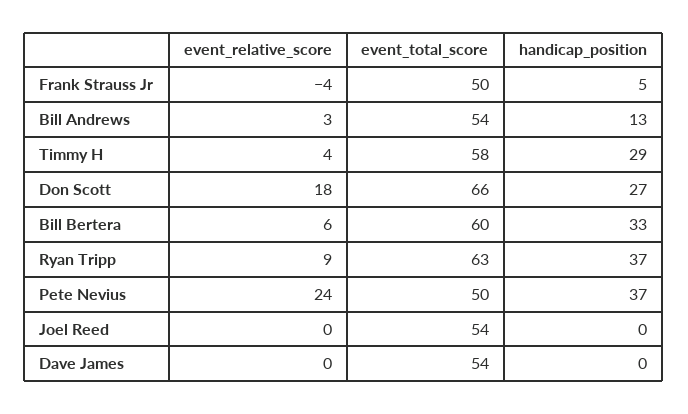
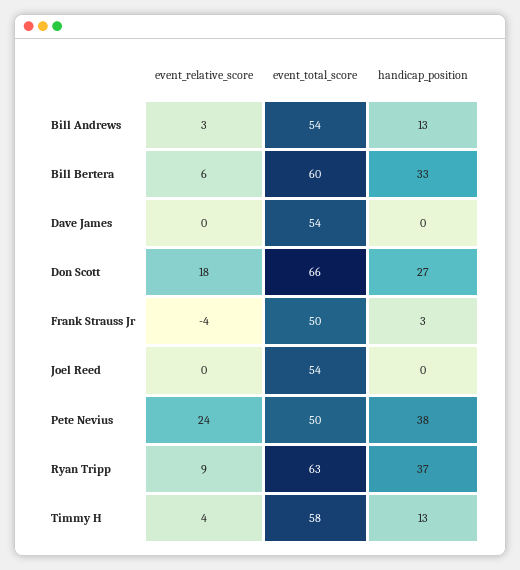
  {
    "event_relative_score": {
      "Frank Strauss Jr": -4,
      "Bill Andrews": 3,
      "Timmy H": 4,
      "Don Scott": 18,
      "Bill Bertera": 6,
      "Ryan Tripp": 9,
      "Pete Nevius": 24,
      "Joel Reed": 0,
      "Dave James": 0
    },
    "event_total_score": {
      "Frank Strauss Jr": 50,
      "Bill Andrews": 54,
      "Timmy H": 58,
      "Don Scott": 66,
      "Bill Bertera": 60,
      "Ryan Tripp": 63,
      "Pete Nevius": 50,
      "Joel Reed": 54,
      "Dave James": 54
    },
    "handicap_position": {
-     "Frank Strauss Jr": 5,
+     "Frank Strauss Jr": 3,
      "Bill Andrews": 13,
-     "Timmy H": 29,
+     "Timmy H": 13,
      "Don Scott": 27,
      "Bill Bertera": 33,
      "Ryan Tripp": 37,
-     "Pete Nevius": 37,
+     "Pete Nevius": 38,
      "Joel Reed": 0,
      "Dave James": 0
    }
  }

